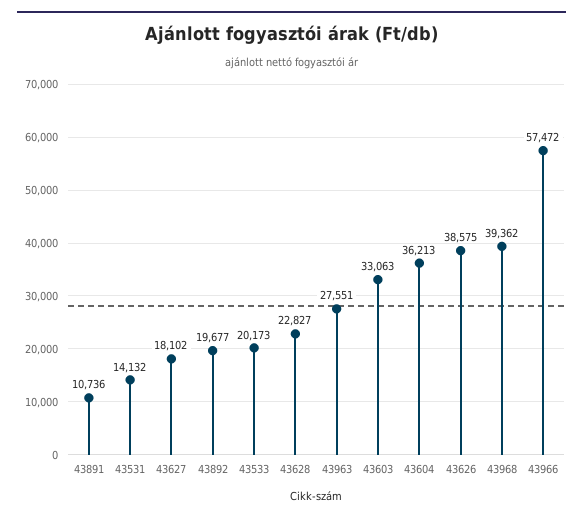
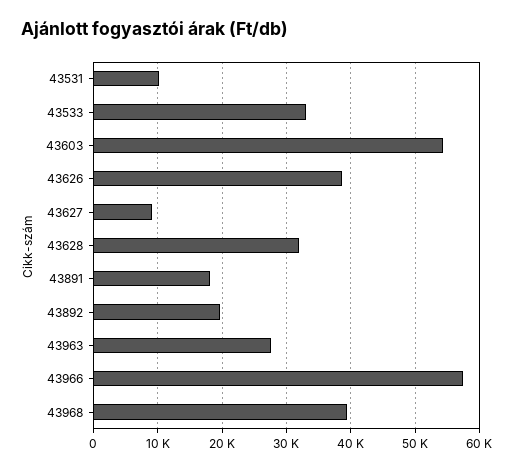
  {
-   "43891": 10736,
+   "43891": 18000,
-   "43531": 14132,
+   "43531": 10000,
-   "43627": 18102,
+   "43627": 9000,
    "43892": 19677,
-   "43533": 20173,
+   "43533": 33000,
-   "43628": 22827,
+   "43628": 32000,
    "43963": 27551,
-   "43603": 33063,
+   "43603": 54000,
-   "43604": 36213,
    "43626": 38575,
    "43968": 39362,
    "43966": 57472
  }

